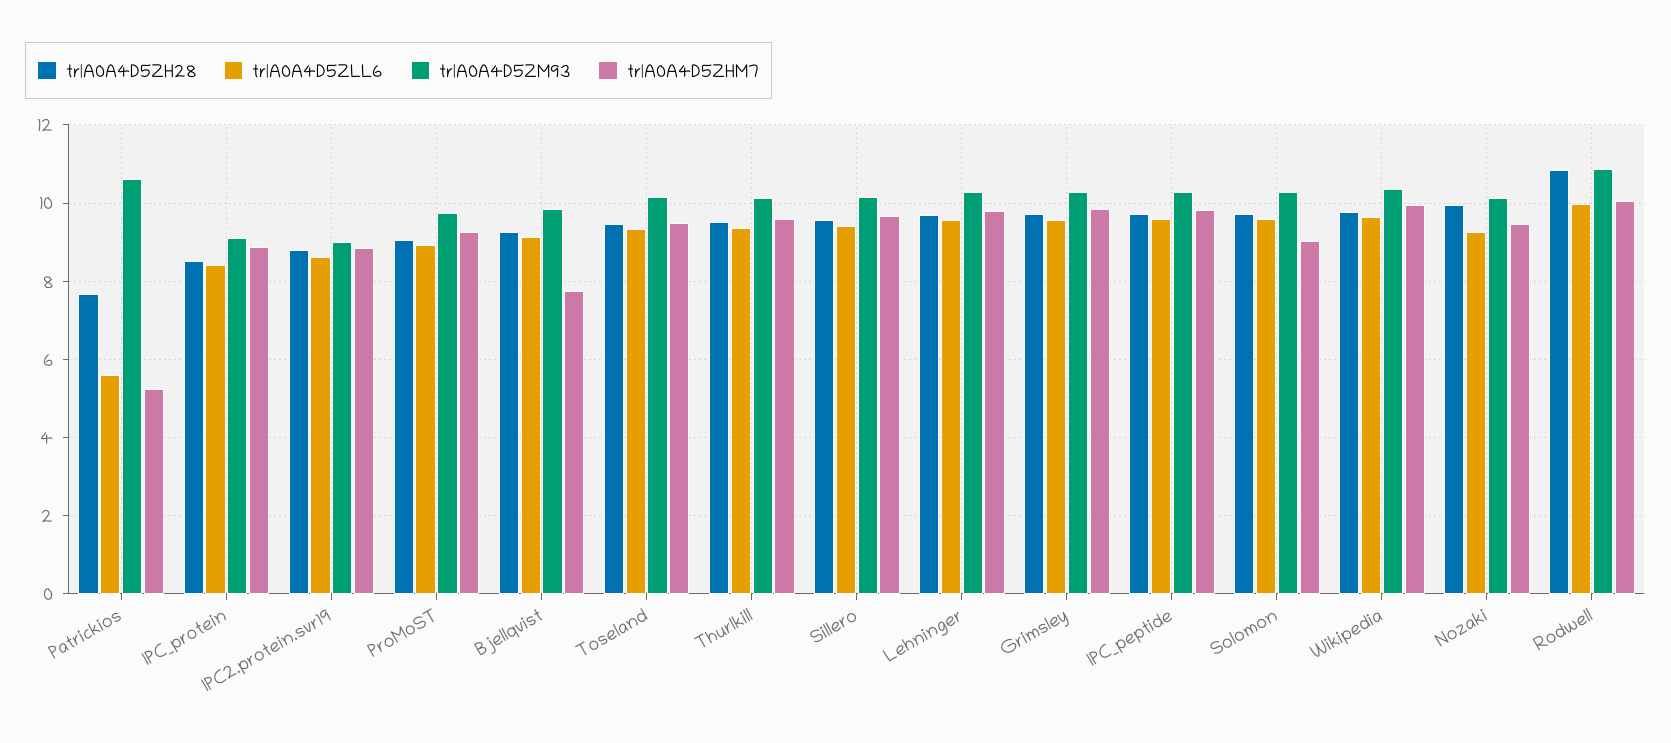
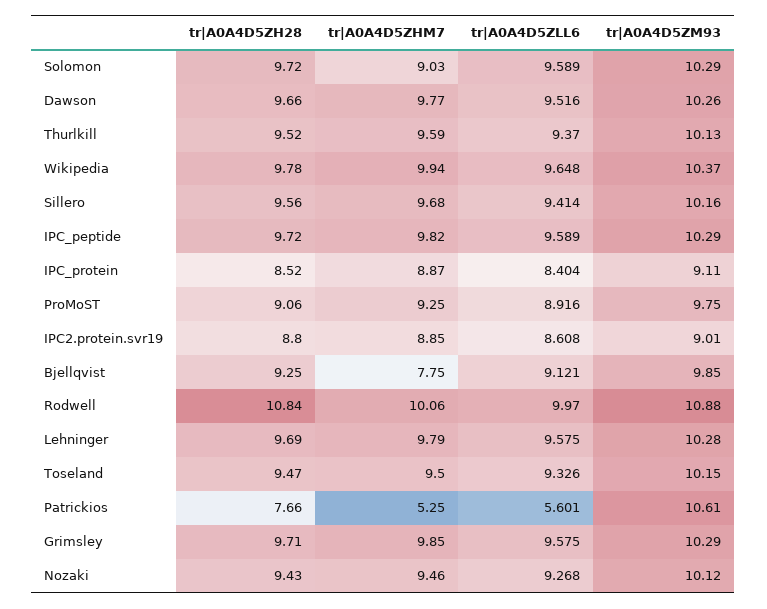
  {
    "tr|A0A4D5ZH28": {
      "Patrickios": 7.66,
      "IPC_protein": 8.52,
      "IPC2.protein.svr19": 8.8,
      "ProMoST": 9.06,
      "Bjellqvist": 9.25,
      "Toseland": 9.47,
      "Thurlkill": 9.52,
      "Sillero": 9.56,
      "Lehninger": 9.69,
      "Grimsley": 9.71,
      "IPC_peptide": 9.72,
      "Solomon": 9.72,
      "Wikipedia": 9.78,
-     "Nozaki": 10,
+     "Nozaki": 9.43,
-     "Rodwell": 10.84
+     "Rodwell": 10.84,
+     "Dawson": 9.66
    },
    "tr|A0A4D5ZLL6": {
      "Patrickios": 5.601,
      "IPC_protein": 8.404,
      "IPC2.protein.svr19": 8.608,
      "ProMoST": 8.916,
      "Bjellqvist": 9.121,
      "Toseland": 9.326,
      "Thurlkill": 9.37,
      "Sillero": 9.414,
      "Lehninger": 9.575,
      "Grimsley": 9.575,
      "IPC_peptide": 9.589,
      "Solomon": 9.589,
      "Wikipedia": 9.648,
      "Nozaki": 9.268,
-     "Rodwell": 9.97
+     "Rodwell": 9.97,
+     "Dawson": 9.516
    },
    "tr|A0A4D5ZM93": {
      "Patrickios": 10.61,
      "IPC_protein": 9.11,
      "IPC2.protein.svr19": 9.01,
      "ProMoST": 9.75,
      "Bjellqvist": 9.85,
      "Toseland": 10.15,
      "Thurlkill": 10.13,
      "Sillero": 10.16,
      "Lehninger": 10.28,
      "Grimsley": 10.29,
      "IPC_peptide": 10.29,
      "Solomon": 10.29,
      "Wikipedia": 10.37,
      "Nozaki": 10.12,
-     "Rodwell": 10.88
+     "Rodwell": 10.88,
+     "Dawson": 10.26
    },
    "tr|A0A4D5ZHM7": {
      "Patrickios": 5.25,
      "IPC_protein": 8.87,
      "IPC2.protein.svr19": 8.85,
      "ProMoST": 9.25,
      "Bjellqvist": 7.75,
      "Toseland": 9.5,
      "Thurlkill": 9.59,
      "Sillero": 9.68,
      "Lehninger": 9.79,
      "Grimsley": 9.85,
      "IPC_peptide": 9.82,
      "Solomon": 9.03,
      "Wikipedia": 9.94,
      "Nozaki": 9.46,
-     "Rodwell": 10.06
+     "Rodwell": 10.06,
+     "Dawson": 9.77
    }
  }

